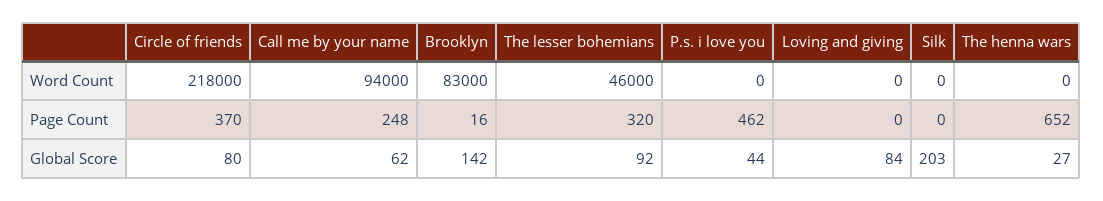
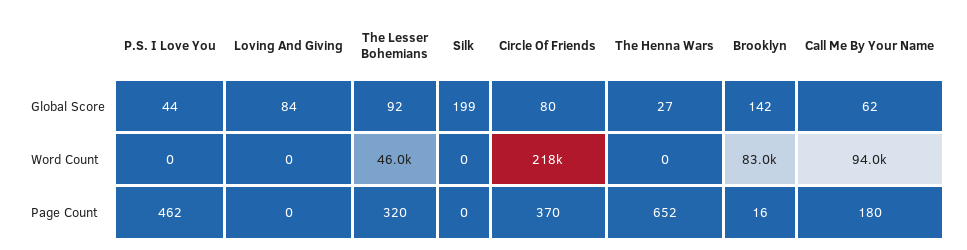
  {
    "Circle of friends": {
      "Word Count": 218000,
      "Page Count": 370,
      "Global Score": 80
    },
    "Call me by your name": {
      "Word Count": 94000,
-     "Page Count": 248,
+     "Page Count": 180,
      "Global Score": 62
    },
    "Brooklyn": {
      "Word Count": 83000,
      "Page Count": 16,
      "Global Score": 142
    },
    "The lesser bohemians": {
      "Word Count": 46000,
      "Page Count": 320,
      "Global Score": 92
    },
    "P.s. i love you": {
      "Word Count": 0,
      "Page Count": 462,
      "Global Score": 44
    },
    "Loving and giving": {
      "Word Count": 0,
      "Page Count": 0,
      "Global Score": 84
    },
    "Silk": {
      "Word Count": 0,
      "Page Count": 0,
-     "Global Score": 203
+     "Global Score": 199
    },
    "The henna wars": {
      "Word Count": 0,
      "Page Count": 652,
      "Global Score": 27
    }
  }

